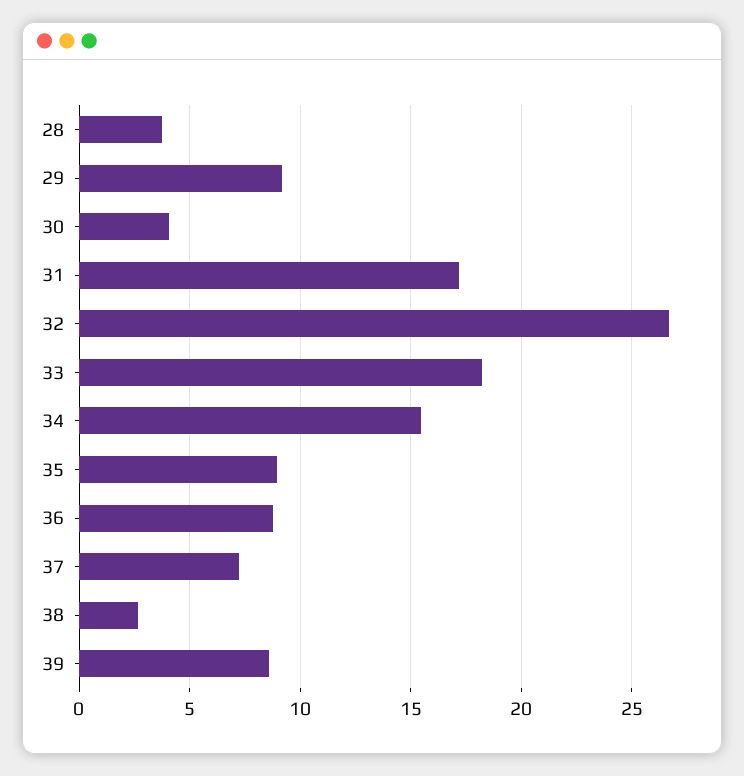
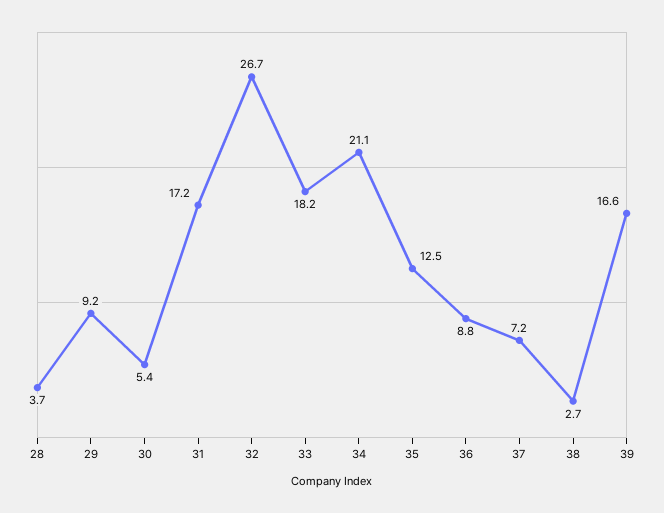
  {
    "28": 3.7,
    "29": 9.2,
-   "30": 4,
+   "30": 5.4,
    "31": 17.2,
    "32": 26.7,
    "33": 18.2,
-   "34": 15.5,
+   "34": 21.1,
-   "35": 9,
+   "35": 12.5,
    "36": 8.8,
    "37": 7.2,
    "38": 2.7,
-   "39": 8.5
+   "39": 16.6
  }

